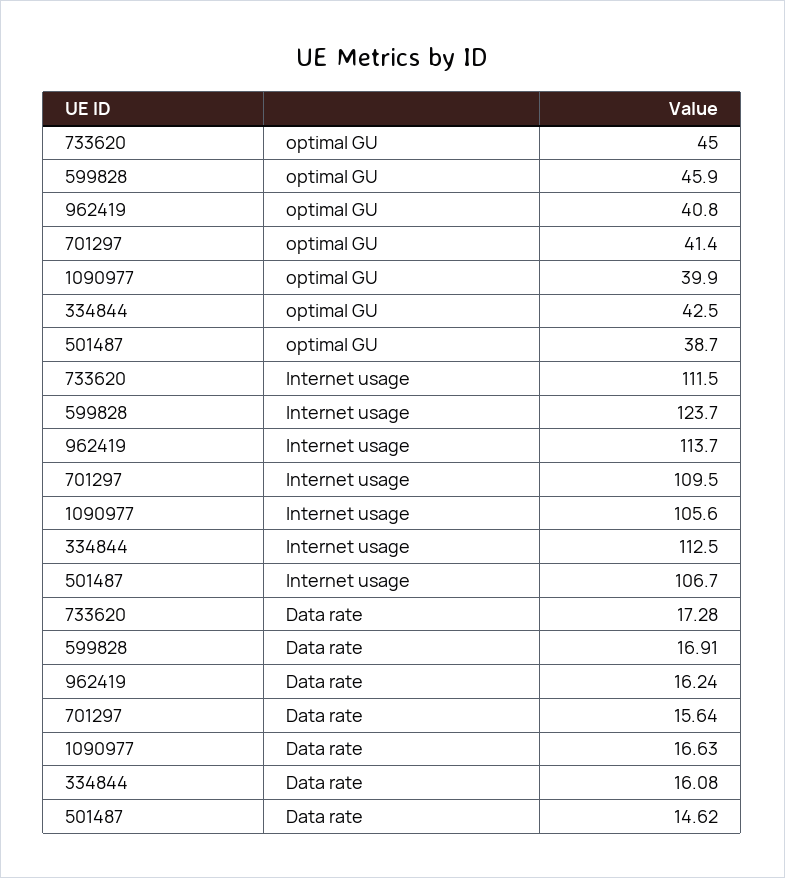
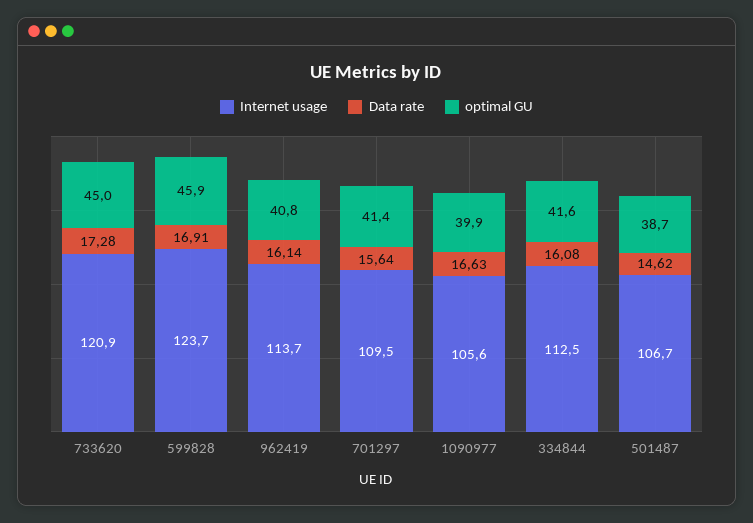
  {
    "optimal GU": {
      "733620": 45,
      "599828": 45.9,
      "962419": 40.8,
      "701297": 41.4,
      "1090977": 39.9,
-     "334844": 42.5,
+     "334844": 41.6,
      "501487": 38.7
    },
    "Internet usage": {
-     "733620": 111.5,
+     "733620": 120.9,
      "599828": 123.7,
      "962419": 113.7,
      "701297": 109.5,
      "1090977": 105.6,
      "334844": 112.5,
      "501487": 106.7
    },
    "Data rate": {
      "733620": 17.28,
      "599828": 16.91,
-     "962419": 16.24,
+     "962419": 16.14,
      "701297": 15.64,
      "1090977": 16.63,
      "334844": 16.08,
      "501487": 14.62
    }
  }

